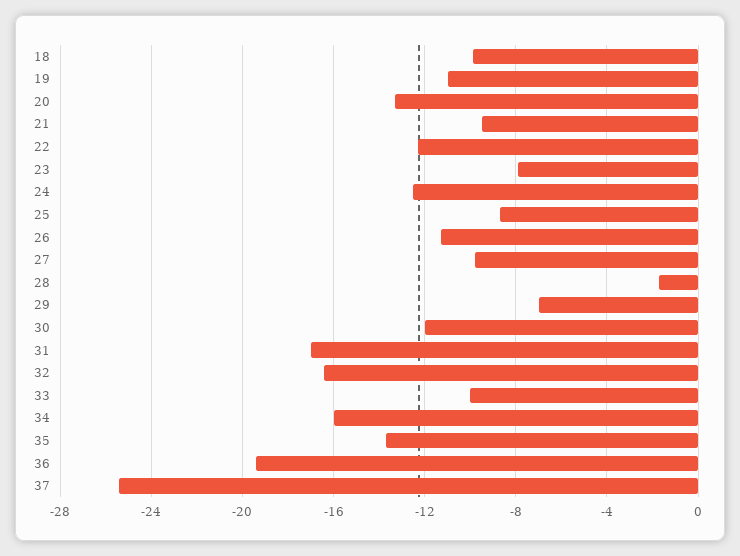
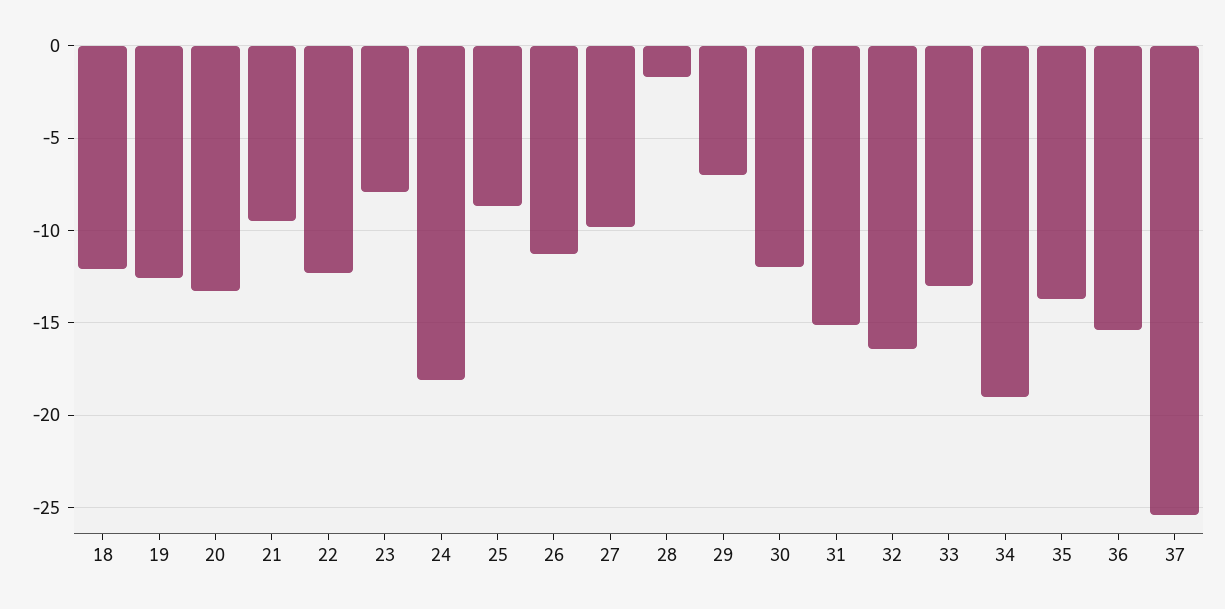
  {
-   "18": -10,
+   "18": -12,
-   "19": -11,
+   "19": -12.5,
    "20": -13.5,
    "21": -9.5,
    "22": -12.5,
    "23": -8,
-   "24": -12.5,
+   "24": -18,
    "25": -8.5,
    "26": -11.5,
    "27": -10,
    "28": -1.5,
    "29": -7,
    "30": -12,
-   "31": -17,
+   "31": -15,
    "32": -16.5,
-   "33": -10,
+   "33": -13,
-   "34": -16,
+   "34": -19,
    "35": -13.5,
-   "36": -19.5,
+   "36": -15.5,
    "37": -25.5
  }

